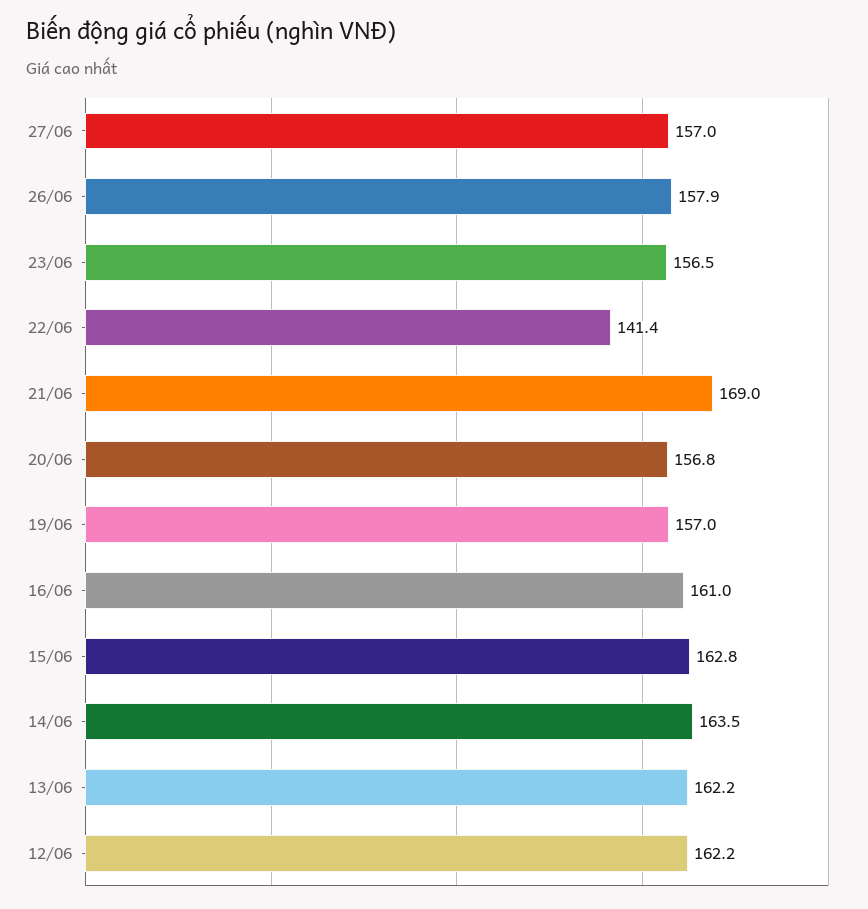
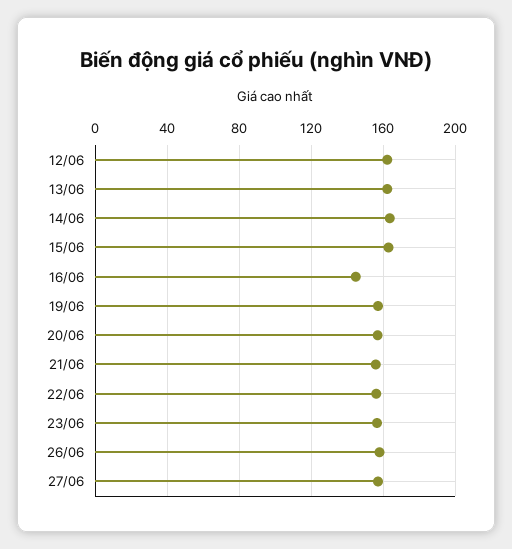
  {
    "27/06": 157,
    "26/06": 157.9,
    "23/06": 156.5,
-   "22/06": 141.4,
+   "22/06": 155,
-   "21/06": 169,
+   "21/06": 155,
    "20/06": 156.8,
    "19/06": 157,
-   "16/06": 161,
+   "16/06": 145,
    "15/06": 162.8,
    "14/06": 163.5,
    "13/06": 162.2,
    "12/06": 162.2
  }

